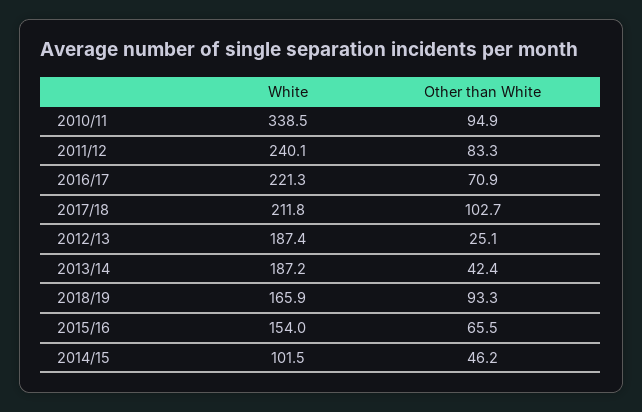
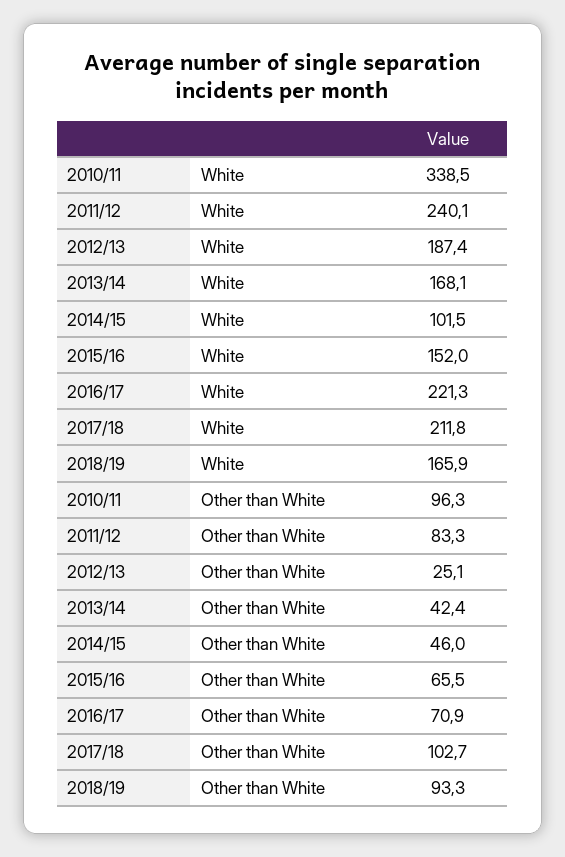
  {
    "White": {
      "2010/11": 338.5,
      "2011/12": 240.1,
      "2016/17": 221.3,
      "2017/18": 211.8,
      "2012/13": 187.4,
-     "2013/14": 187.2,
+     "2013/14": 168.1,
      "2018/19": 165.9,
-     "2015/16": 154,
+     "2015/16": 152,
      "2014/15": 101.5
    },
    "Other than White": {
-     "2010/11": 94.9,
+     "2010/11": 96.3,
      "2011/12": 83.3,
      "2016/17": 70.9,
      "2017/18": 102.7,
      "2012/13": 25.1,
      "2013/14": 42.4,
      "2018/19": 93.3,
      "2015/16": 65.5,
-     "2014/15": 46.2
+     "2014/15": 46
    }
  }

